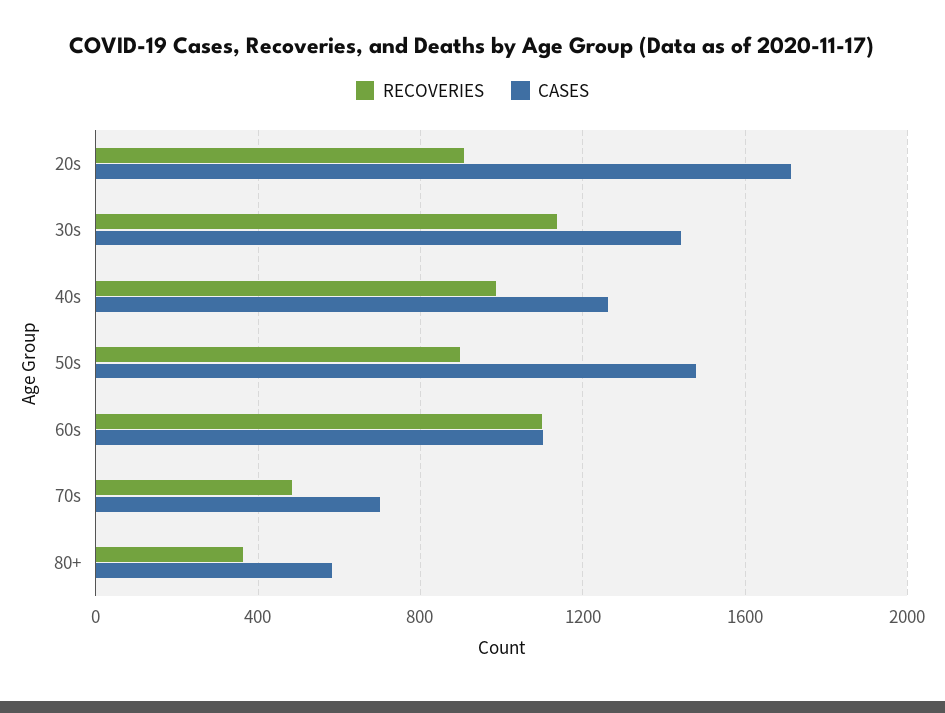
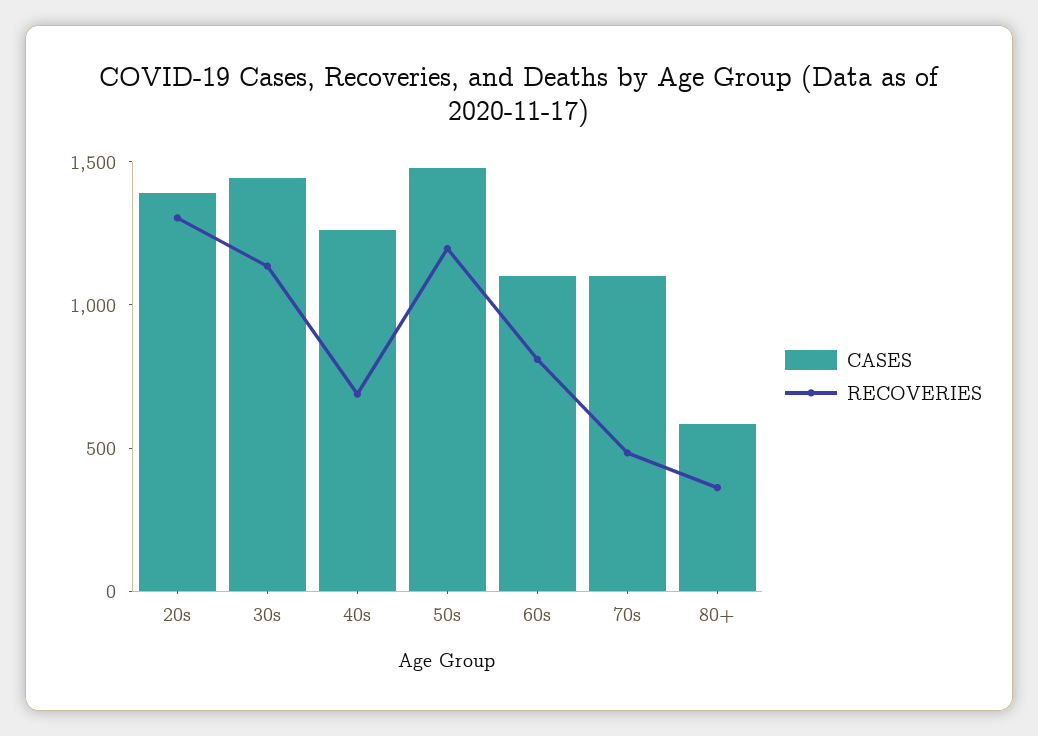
  {
    "RECOVERIES": {
-     "20s": 900,
+     "20s": 1300,
      "30s": 1150,
-     "40s": 1000,
+     "40s": 700,
-     "50s": 900,
+     "50s": 1200,
-     "60s": 1100,
+     "60s": 800,
      "70s": 500,
      "80+": 350
    },
    "CASES": {
-     "20s": 1700,
+     "20s": 1400,
      "30s": 1450,
      "40s": 1250,
      "50s": 1500,
      "60s": 1100,
-     "70s": 700,
+     "70s": 1100,
      "80+": 600
    }
  }

